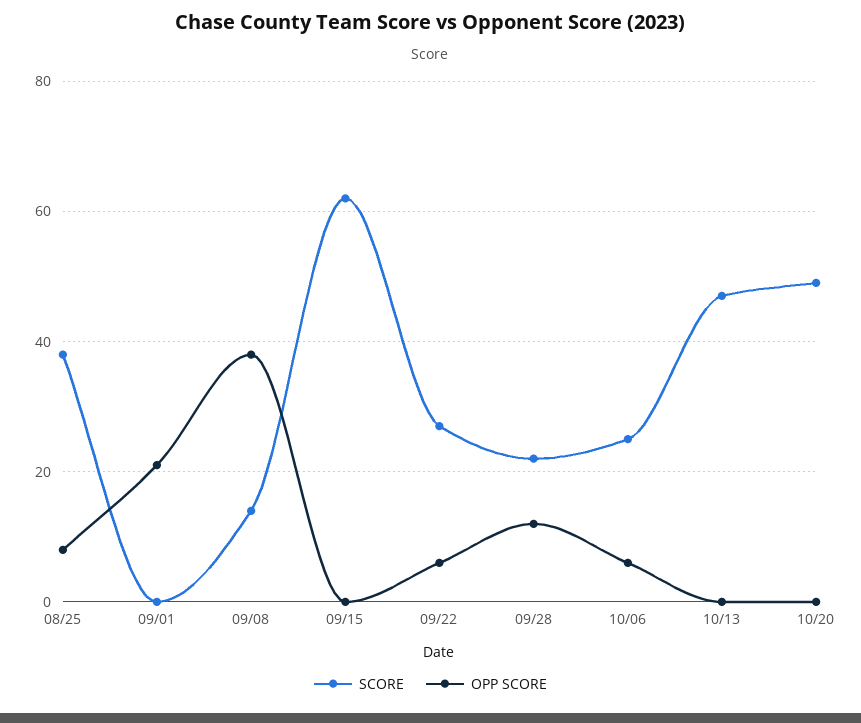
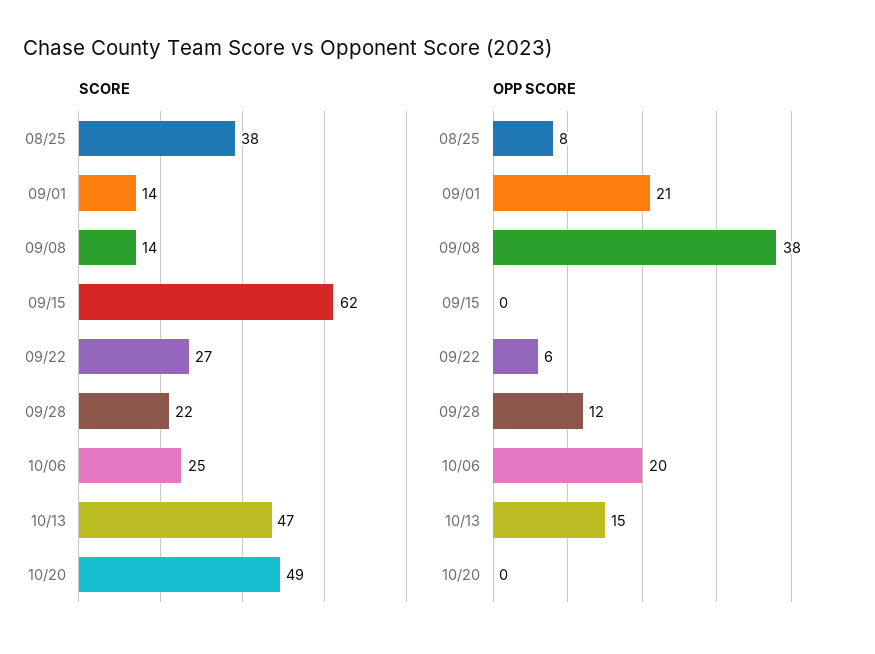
  {
    "SCORE": {
      "08/25": 38,
-     "09/01": 0,
+     "09/01": 14,
      "09/08": 14,
      "09/15": 62,
      "09/22": 27,
      "09/28": 22,
      "10/06": 25,
      "10/13": 47,
      "10/20": 49
    },
    "OPP SCORE": {
      "08/25": 8,
      "09/01": 21,
      "09/08": 38,
      "09/15": 0,
      "09/22": 6,
      "09/28": 12,
-     "10/06": 5,
+     "10/06": 20,
-     "10/13": 0,
+     "10/13": 15,
      "10/20": 0
    }
  }

